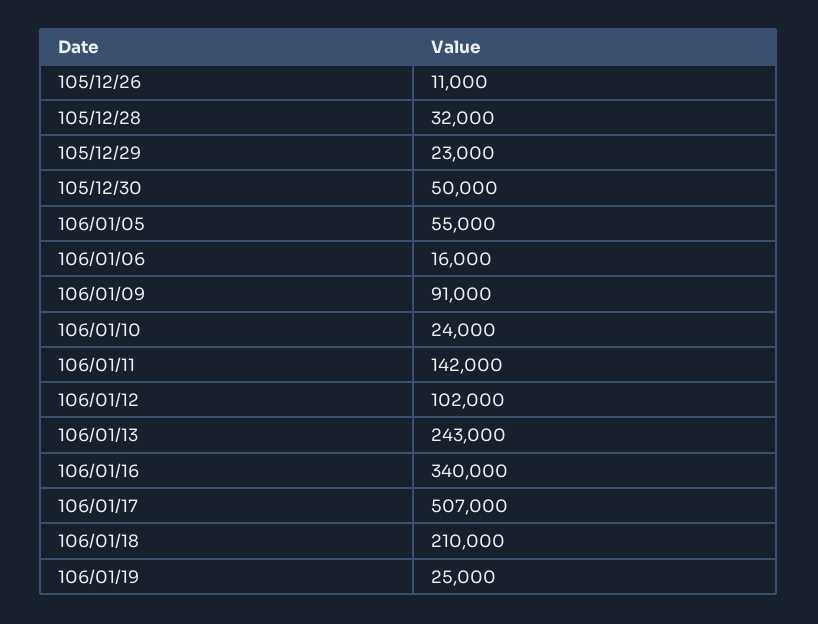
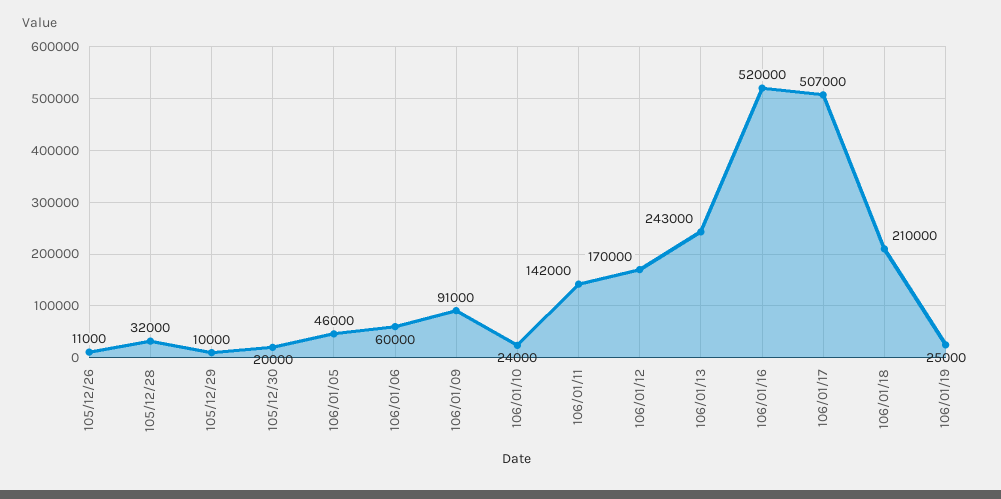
  {
    "105/12/26": 11000,
    "105/12/28": 32000,
-   "105/12/29": 23000,
+   "105/12/29": 10000,
-   "105/12/30": 50000,
+   "105/12/30": 20000,
-   "106/01/05": 55000,
+   "106/01/05": 46000,
-   "106/01/06": 16000,
+   "106/01/06": 60000,
    "106/01/09": 91000,
    "106/01/10": 24000,
    "106/01/11": 142000,
-   "106/01/12": 102000,
+   "106/01/12": 170000,
    "106/01/13": 243000,
-   "106/01/16": 340000,
+   "106/01/16": 520000,
    "106/01/17": 507000,
    "106/01/18": 210000,
    "106/01/19": 25000
  }

